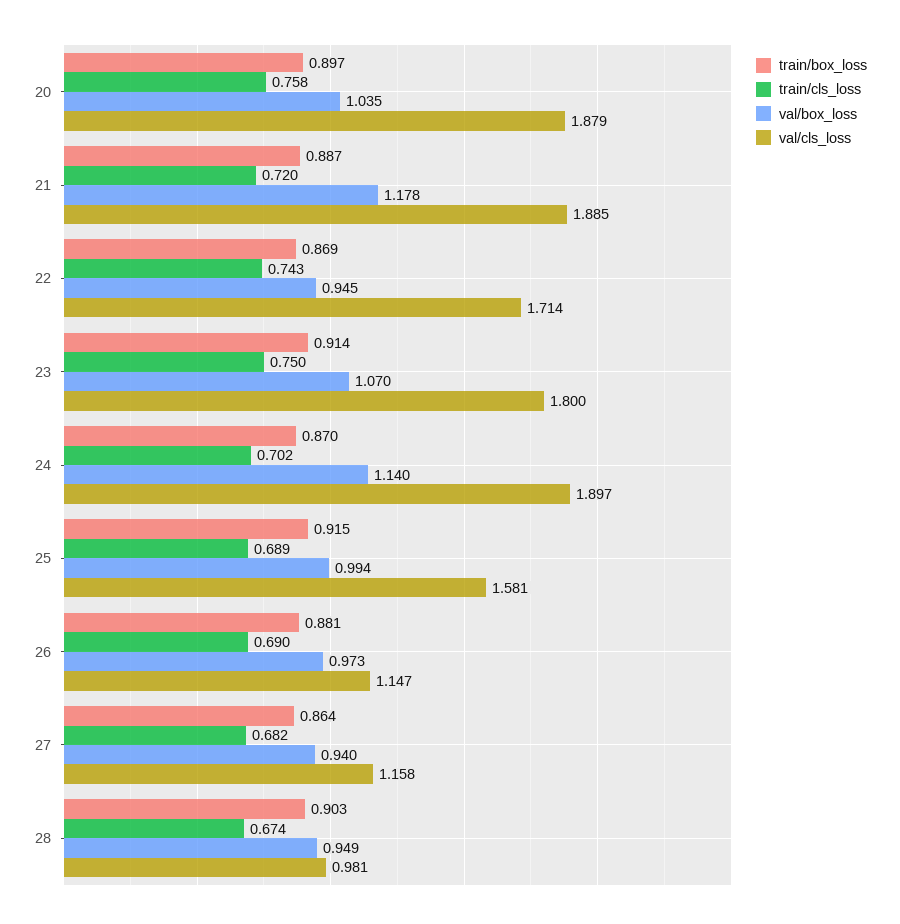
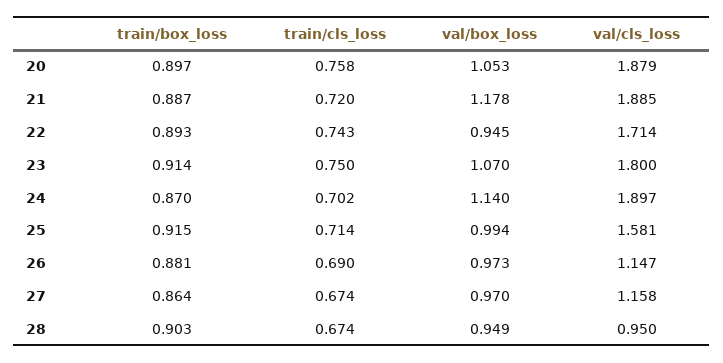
  {
    "train/box_loss": {
      "20": 0.897,
      "21": 0.887,
-     "22": 0.869,
+     "22": 0.893,
      "23": 0.914,
      "24": 0.87,
      "25": 0.915,
      "26": 0.881,
      "27": 0.864,
      "28": 0.903
    },
    "train/cls_loss": {
      "20": 0.758,
      "21": 0.72,
      "22": 0.743,
      "23": 0.75,
      "24": 0.702,
-     "25": 0.689,
+     "25": 0.714,
      "26": 0.69,
-     "27": 0.682,
+     "27": 0.674,
      "28": 0.674
    },
    "val/box_loss": {
-     "20": 1.035,
+     "20": 1.053,
      "21": 1.178,
      "22": 0.945,
      "23": 1.07,
      "24": 1.14,
      "25": 0.994,
      "26": 0.973,
-     "27": 0.94,
+     "27": 0.97,
      "28": 0.949
    },
    "val/cls_loss": {
      "20": 1.879,
      "21": 1.885,
      "22": 1.714,
      "23": 1.8,
      "24": 1.897,
      "25": 1.581,
      "26": 1.147,
      "27": 1.158,
-     "28": 0.981
+     "28": 0.95
    }
  }

